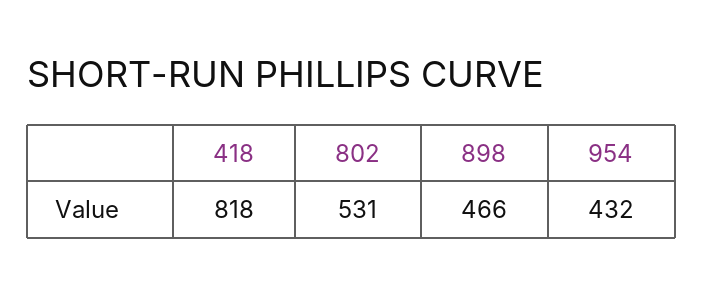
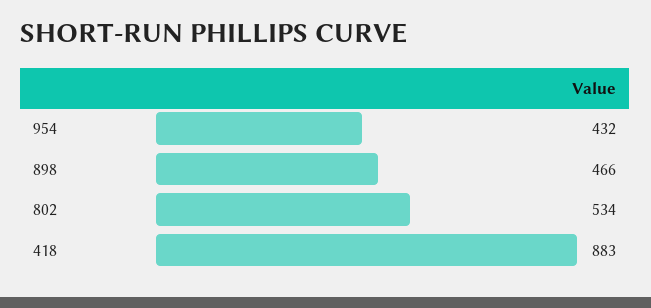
  {
-   "418": 818,
+   "418": 883,
-   "802": 531,
+   "802": 534,
    "898": 466,
    "954": 432
  }

